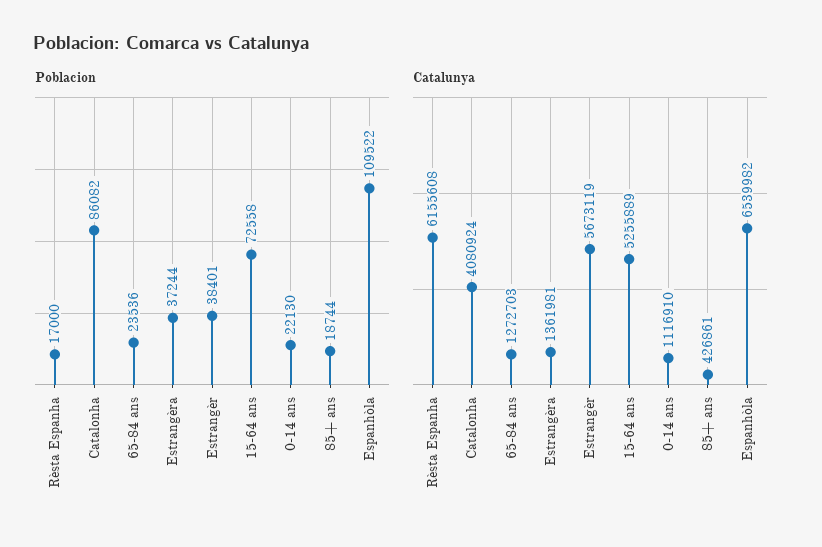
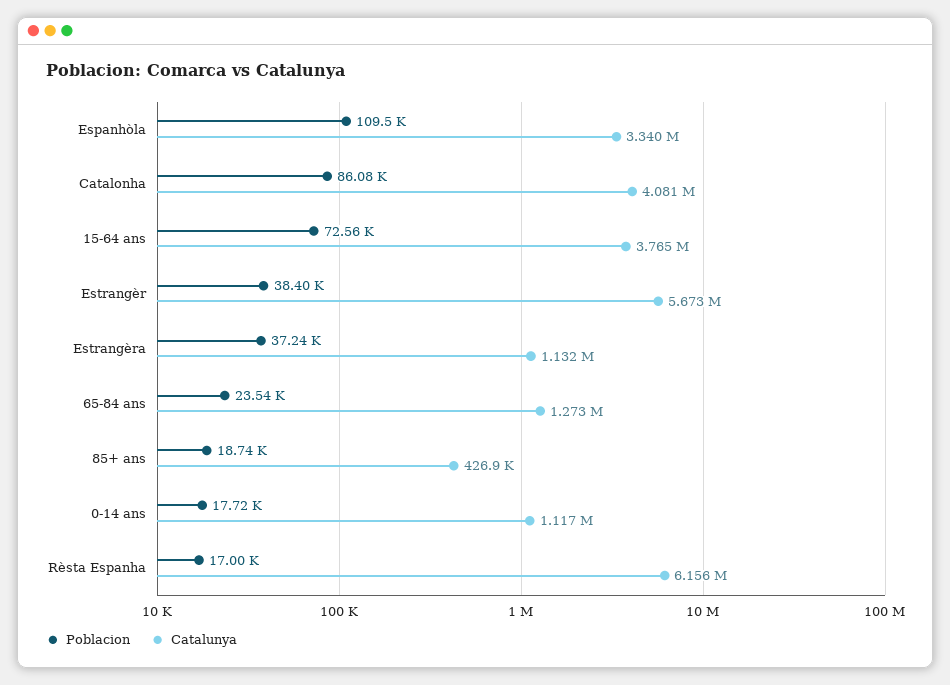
  {
    "Poblacion": {
      "Rèsta Espanha": 17000,
      "Catalonha": 86082,
      "65-84 ans": 23536,
      "Estrangèra": 37244,
      "Estrangèr": 38401,
      "15-64 ans": 72558,
-     "0-14 ans": 22130,
+     "0-14 ans": 17720,
      "85+ ans": 18744,
      "Espanhòla": 109522
    },
    "Catalunya": {
      "Rèsta Espanha": 6155608,
      "Catalonha": 4080924,
      "65-84 ans": 1272703,
-     "Estrangèra": 1361981,
+     "Estrangèra": 1132000,
      "Estrangèr": 5673119,
-     "15-64 ans": 5255889,
+     "15-64 ans": 3765000,
      "0-14 ans": 1116910,
      "85+ ans": 426861,
-     "Espanhòla": 6539982
+     "Espanhòla": 3340000
    }
  }

